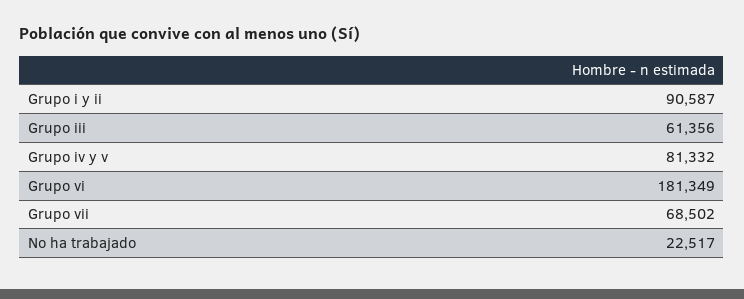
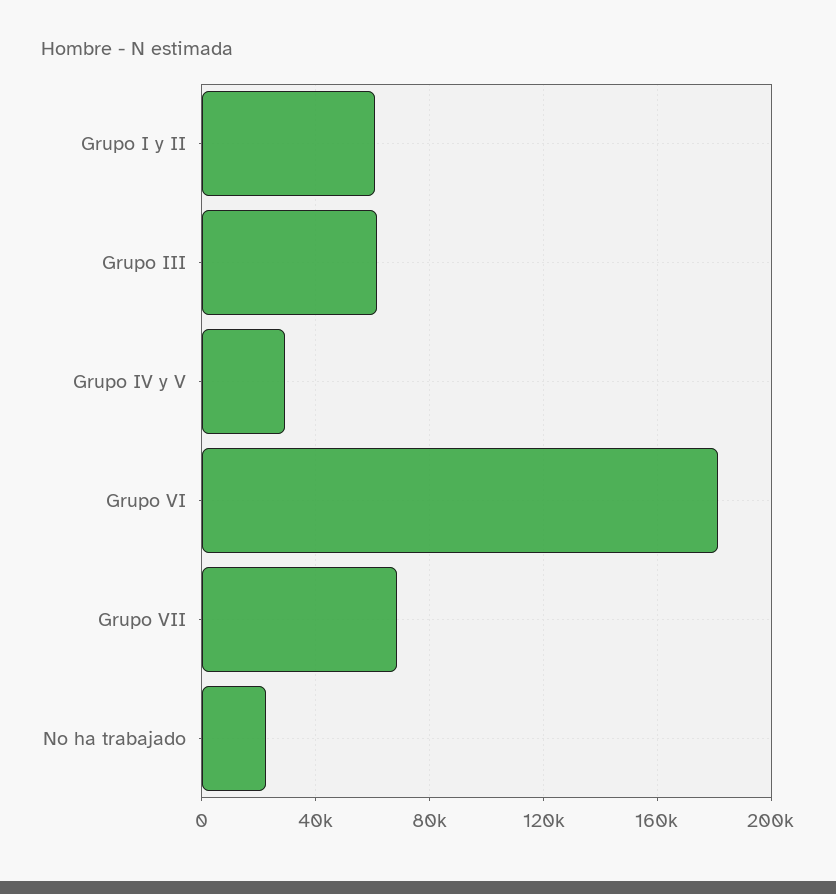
  {
-   "Grupo i y ii": 90587,
+   "Grupo i y ii": 60000,
    "Grupo iii": 61356,
-   "Grupo iv y v": 81332,
+   "Grupo iv y v": 30000,
    "Grupo vi": 181349,
    "Grupo vii": 68502,
    "No ha trabajado": 22517
  }

